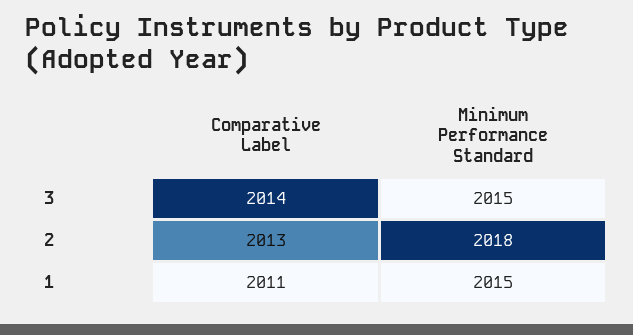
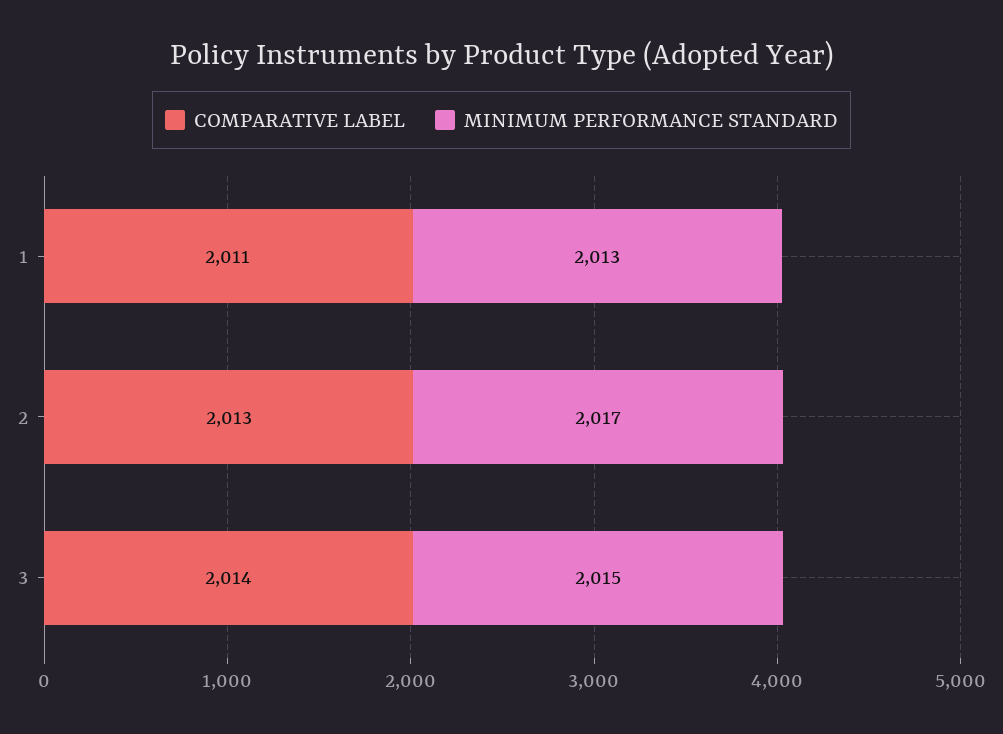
  {
    "Comparative Label": {
      "3": 2014,
      "2": 2013,
      "1": 2011
    },
    "Minimum Performance Standard": {
      "3": 2015,
-     "2": 2018,
+     "2": 2017,
-     "1": 2015
+     "1": 2013
    }
  }

